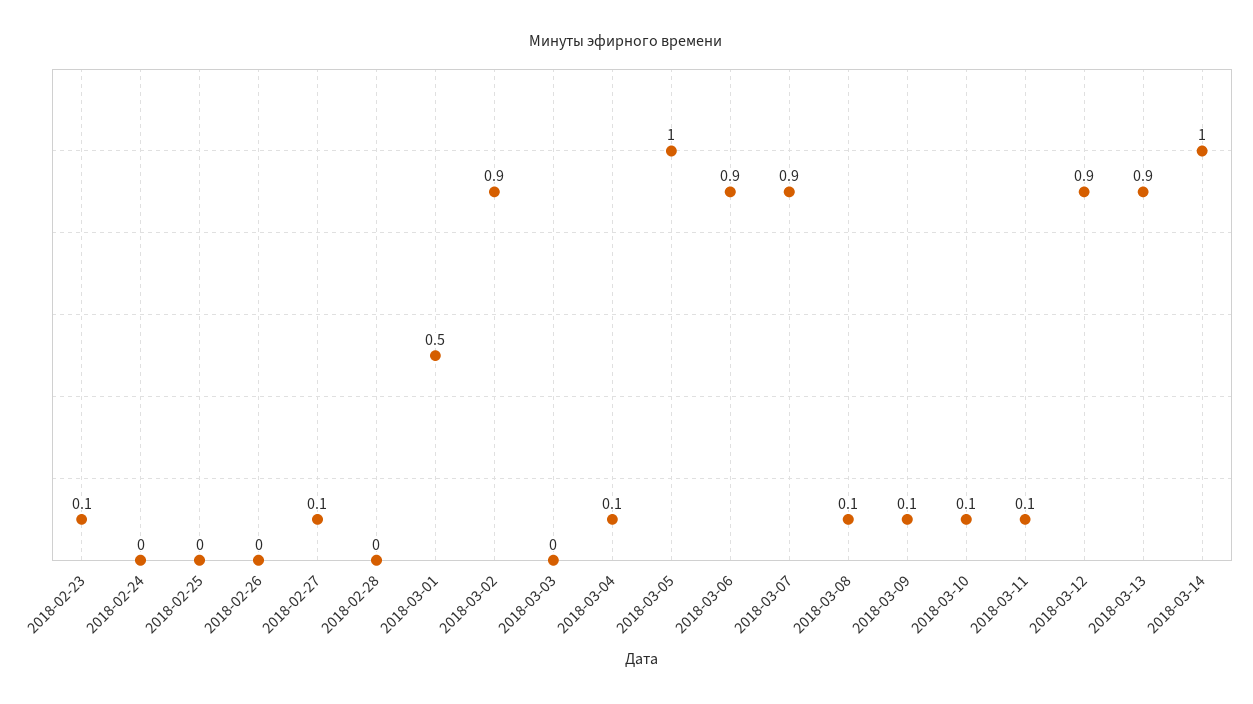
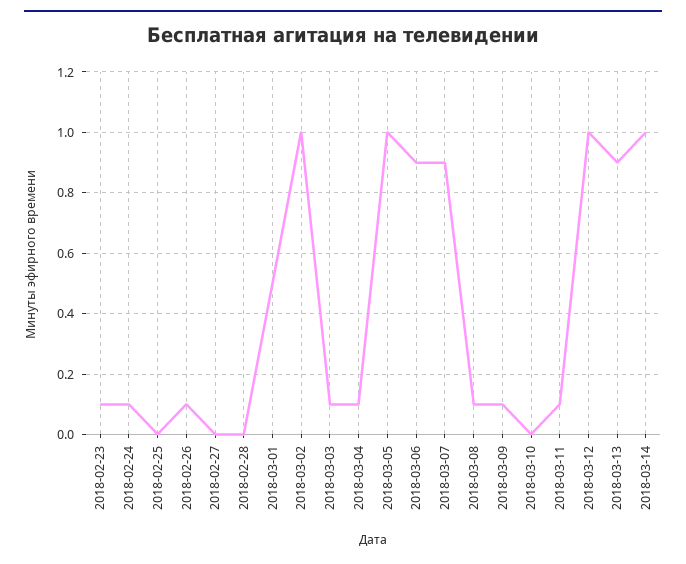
  {
    "2018-02-23": 0.1,
-   "2018-02-24": 0,
+   "2018-02-24": 0.1,
    "2018-02-25": 0,
-   "2018-02-26": 0,
+   "2018-02-26": 0.1,
-   "2018-02-27": 0.1,
+   "2018-02-27": 0,
    "2018-02-28": 0,
    "2018-03-01": 0.5,
-   "2018-03-02": 0.9,
+   "2018-03-02": 1,
-   "2018-03-03": 0,
+   "2018-03-03": 0.1,
    "2018-03-04": 0.1,
    "2018-03-05": 1,
    "2018-03-06": 0.9,
    "2018-03-07": 0.9,
    "2018-03-08": 0.1,
    "2018-03-09": 0.1,
-   "2018-03-10": 0.1,
+   "2018-03-10": 0,
    "2018-03-11": 0.1,
-   "2018-03-12": 0.9,
+   "2018-03-12": 1,
    "2018-03-13": 0.9,
    "2018-03-14": 1
  }

